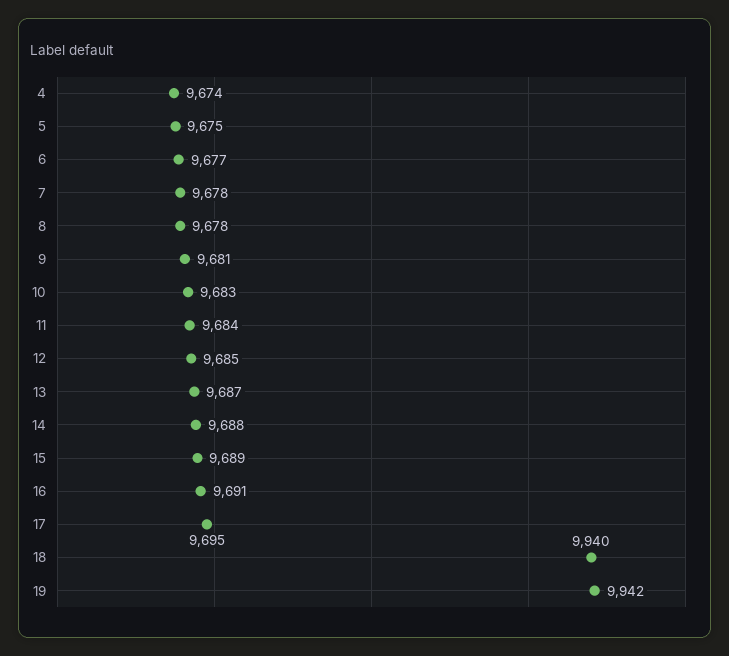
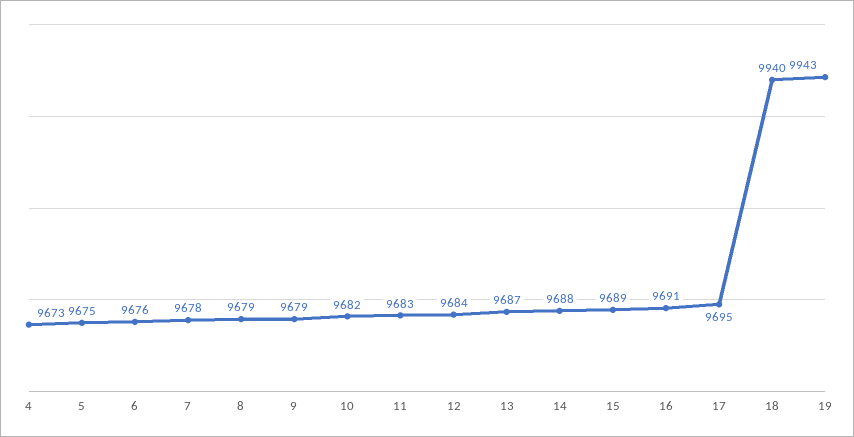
  {
-   "4": 9674,
+   "4": 9673,
    "5": 9675,
-   "6": 9677,
+   "6": 9676,
    "7": 9678,
-   "8": 9678,
+   "8": 9679,
-   "9": 9681,
+   "9": 9679,
-   "10": 9683,
+   "10": 9682,
-   "11": 9684,
+   "11": 9683,
-   "12": 9685,
+   "12": 9684,
    "13": 9687,
    "14": 9688,
    "15": 9689,
    "16": 9691,
    "17": 9695,
    "18": 9940,
-   "19": 9942
+   "19": 9943
  }

